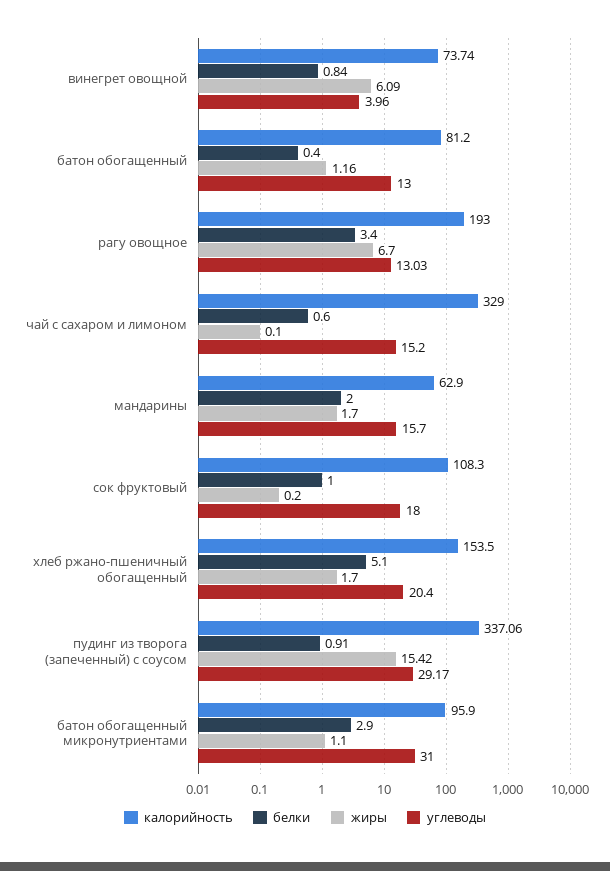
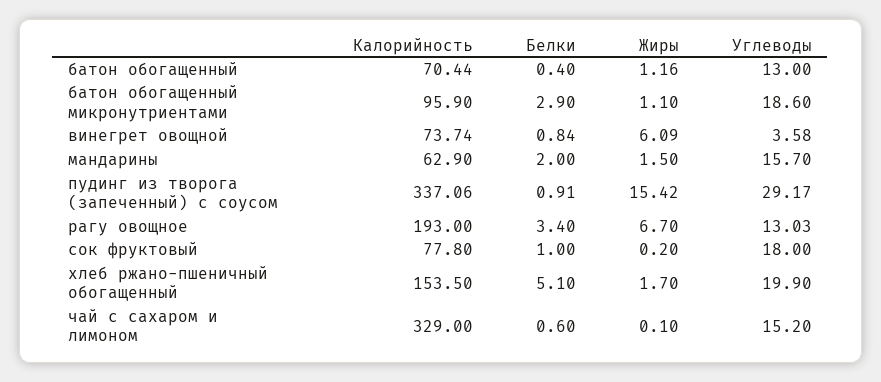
  {
    "калорийность": {
      "винегрет овощной": 73.74,
-     "батон обогащенный": 81.2,
+     "батон обогащенный": 70.44,
      "рагу овощное": 193,
      "чай с сахаром и лимоном": 329,
      "мандарины": 62.9,
-     "сок фруктовый": 108.3,
+     "сок фруктовый": 77.8,
      "хлеб ржано-пшеничный обогащенный": 153.5,
      "пудинг из творога (запеченный) с соусом": 337.06,
      "батон обогащенный микронутриентами": 95.9
    },
    "белки": {
      "винегрет овощной": 0.84,
      "батон обогащенный": 0.4,
      "рагу овощное": 3.4,
      "чай с сахаром и лимоном": 0.6,
      "мандарины": 2,
      "сок фруктовый": 1,
      "хлеб ржано-пшеничный обогащенный": 5.1,
      "пудинг из творога (запеченный) с соусом": 0.91,
      "батон обогащенный микронутриентами": 2.9
    },
    "жиры": {
      "винегрет овощной": 6.09,
      "батон обогащенный": 1.16,
      "рагу овощное": 6.7,
      "чай с сахаром и лимоном": 0.1,
-     "мандарины": 1.7,
+     "мандарины": 1.5,
      "сок фруктовый": 0.2,
      "хлеб ржано-пшеничный обогащенный": 1.7,
      "пудинг из творога (запеченный) с соусом": 15.42,
      "батон обогащенный микронутриентами": 1.1
    },
    "углеводы": {
-     "винегрет овощной": 3.96,
+     "винегрет овощной": 3.58,
      "батон обогащенный": 13,
      "рагу овощное": 13.03,
      "чай с сахаром и лимоном": 15.2,
      "мандарины": 15.7,
      "сок фруктовый": 18,
-     "хлеб ржано-пшеничный обогащенный": 20.4,
+     "хлеб ржано-пшеничный обогащенный": 19.9,
      "пудинг из творога (запеченный) с соусом": 29.17,
-     "батон обогащенный микронутриентами": 31
+     "батон обогащенный микронутриентами": 18.6
    }
  }

